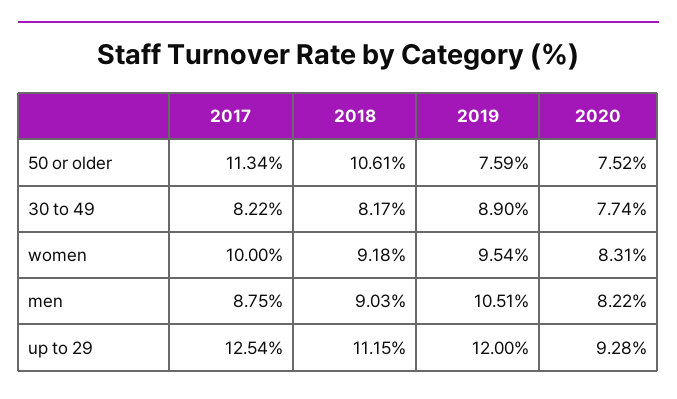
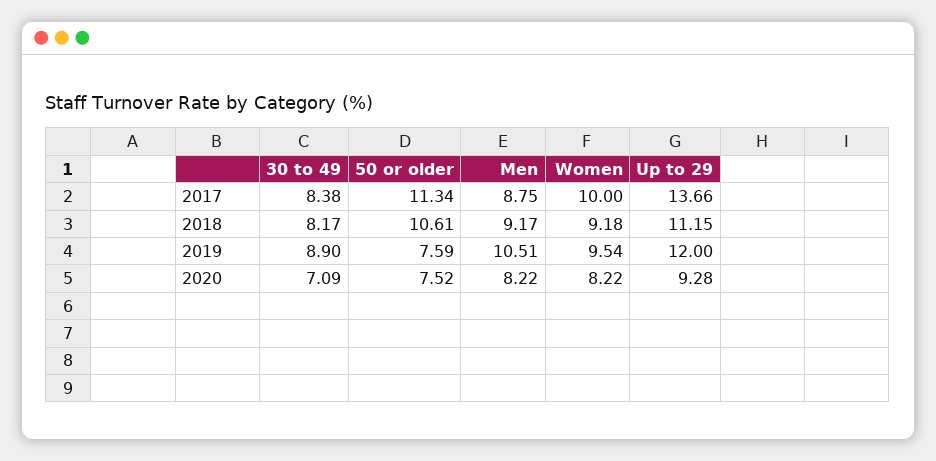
  {
    "2017": {
      "50 or older": 11.34,
-     "30 to 49": 8.22,
+     "30 to 49": 8.38,
      "women": 10,
      "men": 8.75,
-     "up to 29": 12.54
+     "up to 29": 13.66
    },
    "2018": {
      "50 or older": 10.61,
      "30 to 49": 8.17,
      "women": 9.18,
-     "men": 9.03,
+     "men": 9.17,
      "up to 29": 11.15
    },
    "2019": {
      "50 or older": 7.59,
      "30 to 49": 8.9,
      "women": 9.54,
      "men": 10.51,
      "up to 29": 12
    },
    "2020": {
      "50 or older": 7.52,
-     "30 to 49": 7.74,
+     "30 to 49": 7.09,
-     "women": 8.31,
+     "women": 8.22,
      "men": 8.22,
      "up to 29": 9.28
    }
  }

